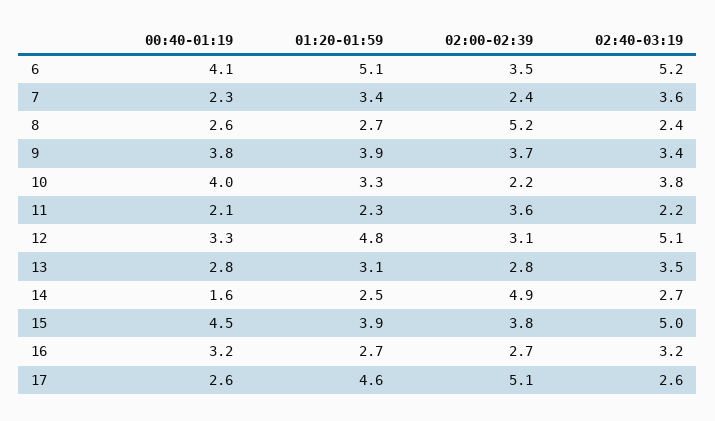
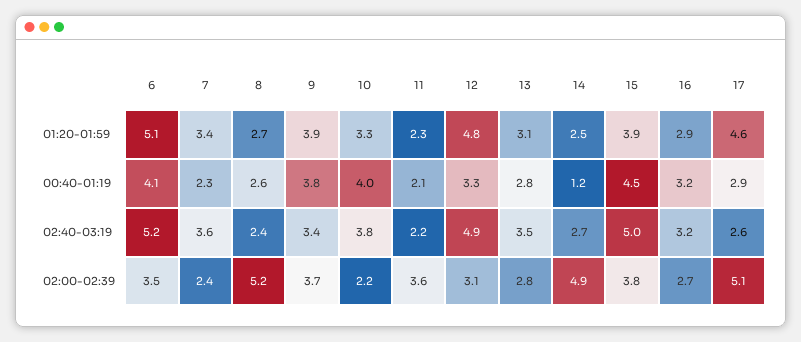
  {
    "00:40-01:19": {
      "6": 4.1,
      "7": 2.3,
      "8": 2.6,
      "9": 3.8,
      "10": 4,
      "11": 2.1,
      "12": 3.3,
      "13": 2.8,
-     "14": 1.6,
+     "14": 1.2,
      "15": 4.5,
      "16": 3.2,
-     "17": 2.6
+     "17": 2.9
    },
    "01:20-01:59": {
      "6": 5.1,
      "7": 3.4,
      "8": 2.7,
      "9": 3.9,
      "10": 3.3,
      "11": 2.3,
      "12": 4.8,
      "13": 3.1,
      "14": 2.5,
      "15": 3.9,
-     "16": 2.7,
+     "16": 2.9,
      "17": 4.6
    },
    "02:00-02:39": {
      "6": 3.5,
      "7": 2.4,
      "8": 5.2,
      "9": 3.7,
      "10": 2.2,
      "11": 3.6,
      "12": 3.1,
      "13": 2.8,
      "14": 4.9,
      "15": 3.8,
      "16": 2.7,
      "17": 5.1
    },
    "02:40-03:19": {
      "6": 5.2,
      "7": 3.6,
      "8": 2.4,
      "9": 3.4,
      "10": 3.8,
      "11": 2.2,
-     "12": 5.1,
+     "12": 4.9,
      "13": 3.5,
      "14": 2.7,
      "15": 5,
      "16": 3.2,
      "17": 2.6
    }
  }

